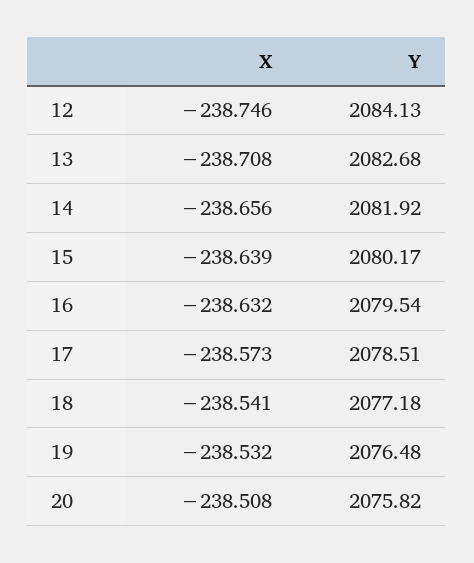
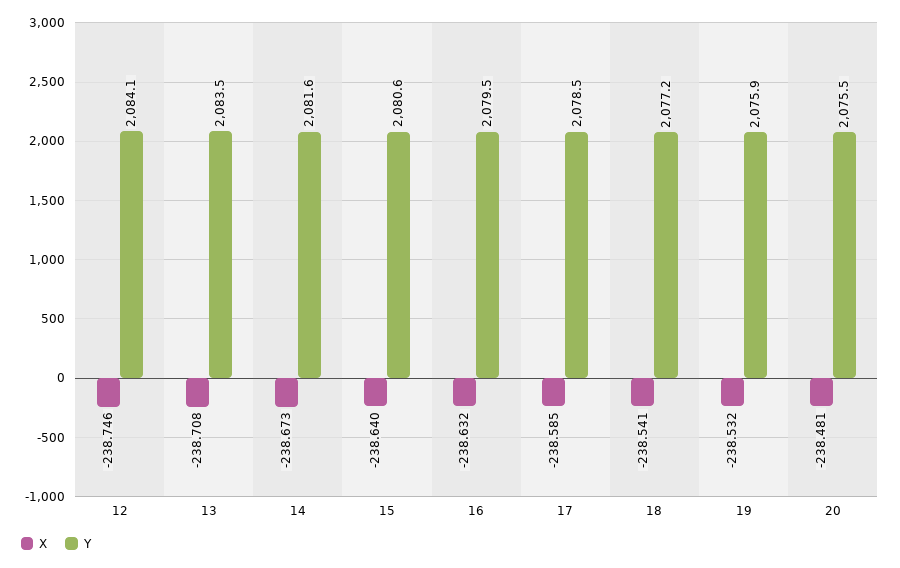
  {
    "X": {
      "12": -238.746,
      "13": -238.708,
-     "14": -238.656,
+     "14": -238.673,
-     "15": -238.639,
+     "15": -238.64,
      "16": -238.632,
-     "17": -238.573,
+     "17": -238.585,
      "18": -238.541,
      "19": -238.532,
-     "20": -238.508
+     "20": -238.481
    },
    "Y": {
      "12": 2084.13,
-     "13": 2082.68,
+     "13": 2083.5,
-     "14": 2081.92,
+     "14": 2081.6,
-     "15": 2080.17,
+     "15": 2080.6,
      "16": 2079.54,
      "17": 2078.51,
      "18": 2077.18,
-     "19": 2076.48,
+     "19": 2075.9,
-     "20": 2075.82
+     "20": 2075.5
    }
  }

